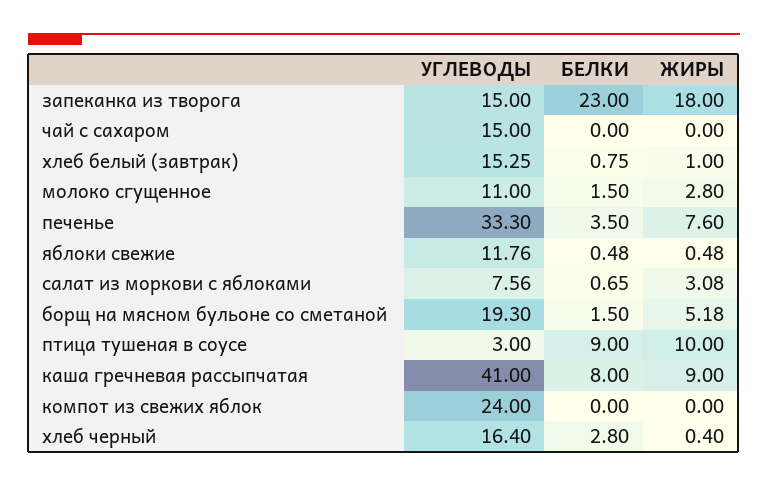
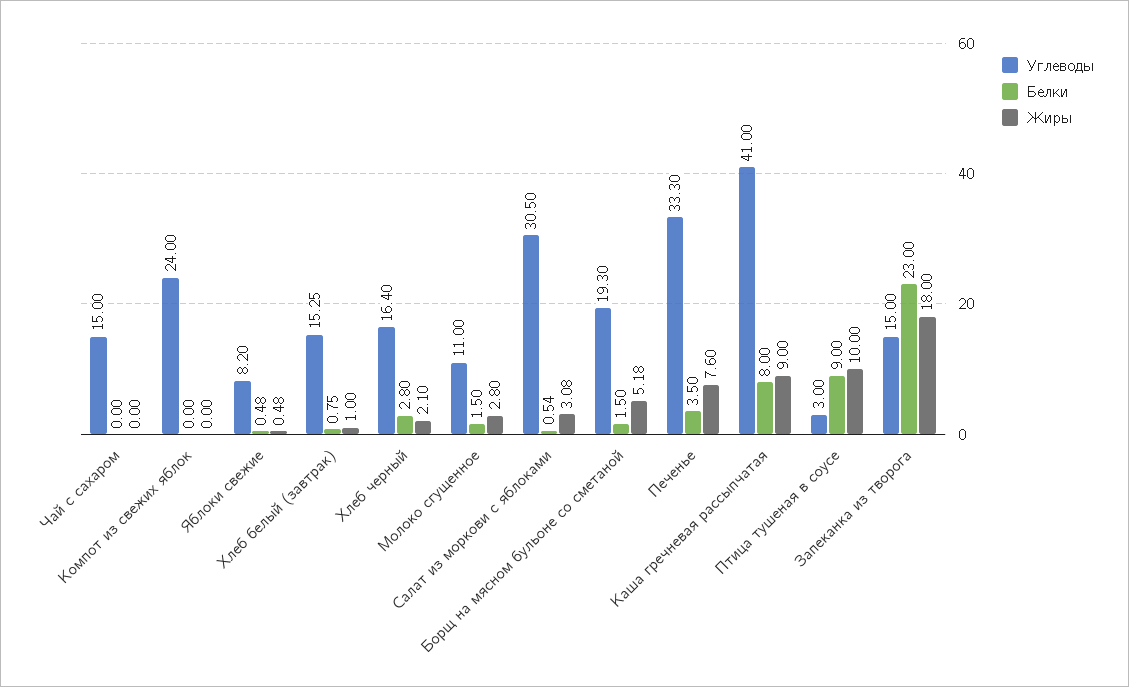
  {
    "УГЛЕВОДЫ": {
      "запеканка из творога": 15,
      "чай с сахаром": 15,
      "хлеб белый (завтрак)": 15.25,
      "молоко сгущенное": 11,
      "печенье": 33.3,
-     "яблоки свежие": 11.76,
+     "яблоки свежие": 8.2,
-     "салат из моркови с яблоками": 7.56,
+     "салат из моркови с яблоками": 30.5,
      "борщ на мясном бульоне со сметаной": 19.3,
      "птица тушеная в соусе": 3,
      "каша гречневая рассыпчатая": 41,
      "компот из свежих яблок": 24,
      "хлеб черный": 16.4
    },
    "БЕЛКИ": {
      "запеканка из творога": 23,
      "чай с сахаром": 0,
      "хлеб белый (завтрак)": 0.75,
      "молоко сгущенное": 1.5,
      "печенье": 3.5,
      "яблоки свежие": 0.48,
-     "салат из моркови с яблоками": 0.65,
+     "салат из моркови с яблоками": 0.54,
      "борщ на мясном бульоне со сметаной": 1.5,
      "птица тушеная в соусе": 9,
      "каша гречневая рассыпчатая": 8,
      "компот из свежих яблок": 0,
      "хлеб черный": 2.8
    },
    "ЖИРЫ": {
      "запеканка из творога": 18,
      "чай с сахаром": 0,
      "хлеб белый (завтрак)": 1,
      "молоко сгущенное": 2.8,
      "печенье": 7.6,
      "яблоки свежие": 0.48,
      "салат из моркови с яблоками": 3.08,
      "борщ на мясном бульоне со сметаной": 5.18,
      "птица тушеная в соусе": 10,
      "каша гречневая рассыпчатая": 9,
      "компот из свежих яблок": 0,
-     "хлеб черный": 0.4
+     "хлеб черный": 2.1
    }
  }

